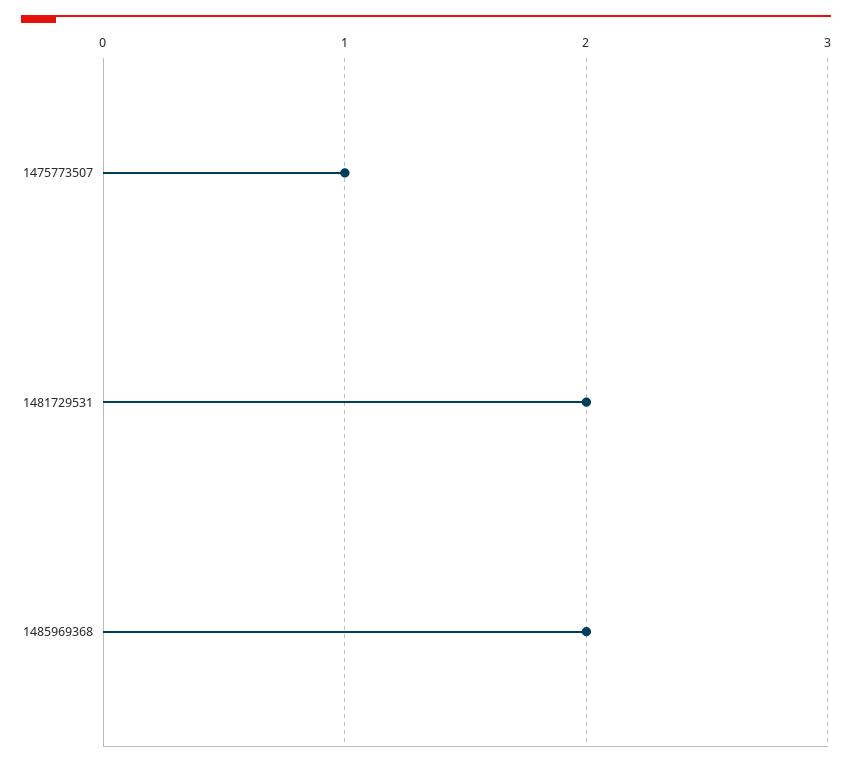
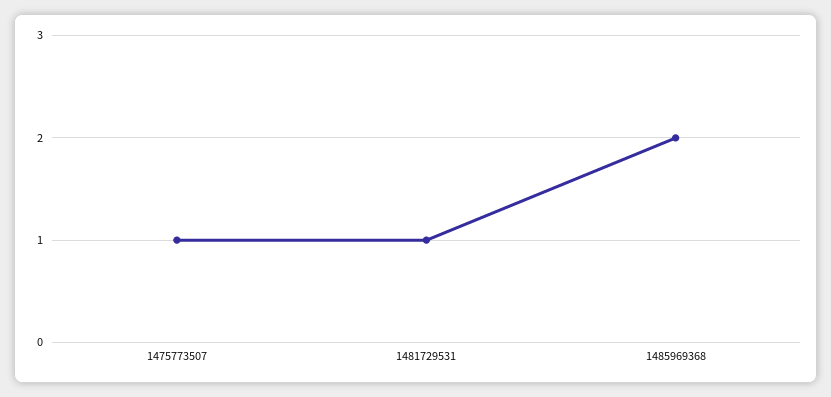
  {
    "1475773507": 1,
-   "1481729531": 2,
+   "1481729531": 1,
    "1485969368": 2
  }

